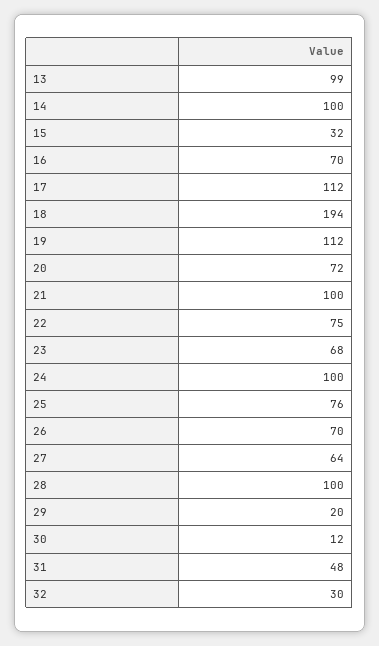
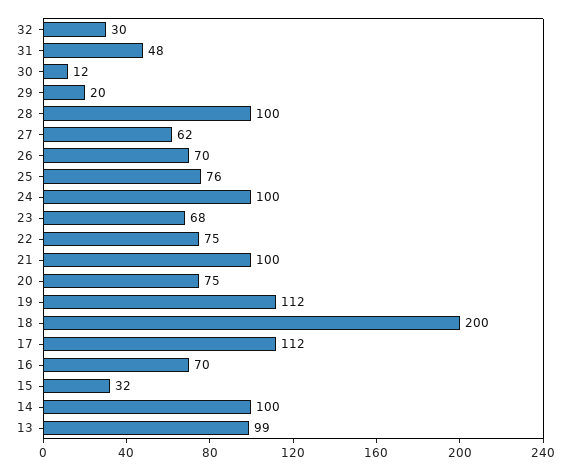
  {
    "13": 99,
    "14": 100,
    "15": 32,
    "16": 70,
    "17": 112,
-   "18": 194,
+   "18": 200,
    "19": 112,
-   "20": 72,
+   "20": 75,
    "21": 100,
    "22": 75,
    "23": 68,
    "24": 100,
    "25": 76,
    "26": 70,
-   "27": 64,
+   "27": 62,
    "28": 100,
    "29": 20,
    "30": 12,
    "31": 48,
    "32": 30
  }

